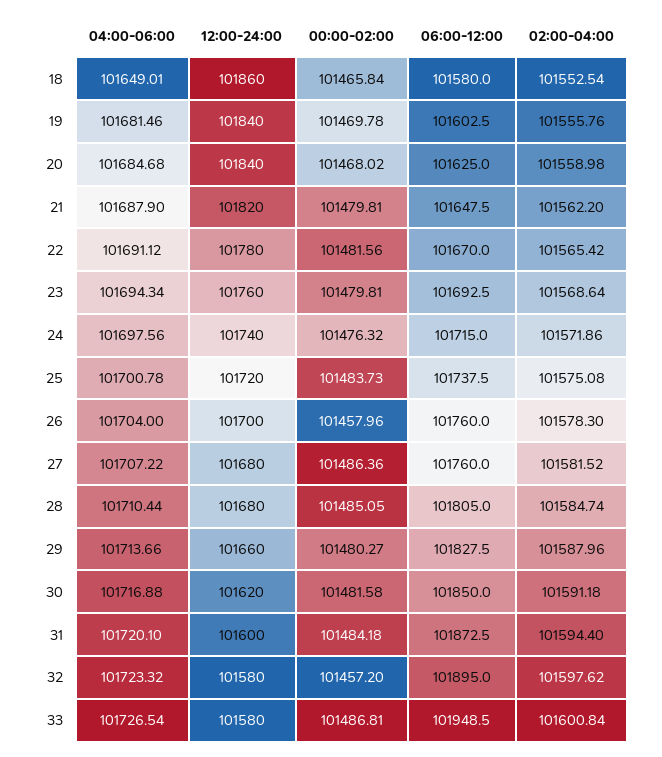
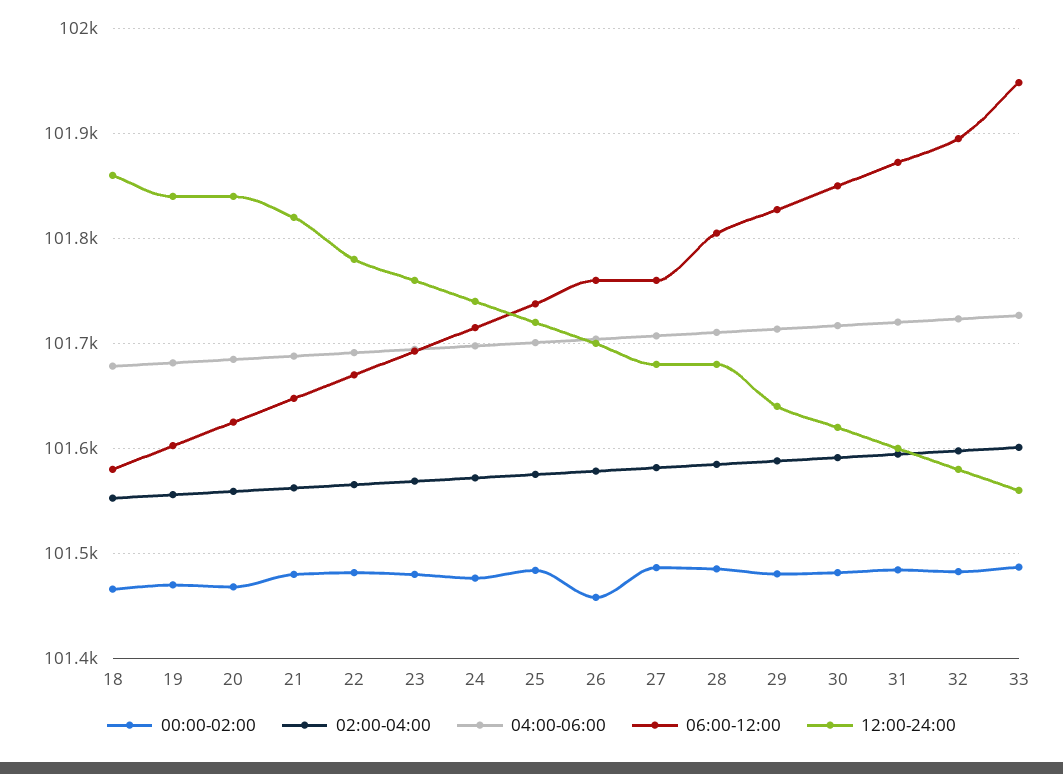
  {
    "04:00-06:00": {
-     "18": 101649.01,
+     "18": 101680,
      "19": 101681.46,
      "20": 101684.68,
      "21": 101687.9,
      "22": 101691.12,
      "23": 101694.34,
      "24": 101697.56,
      "25": 101700.78,
      "26": 101704,
      "27": 101707.22,
      "28": 101710.44,
      "29": 101713.66,
      "30": 101716.88,
      "31": 101720.1,
      "32": 101723.32,
      "33": 101726.54
    },
    "12:00-24:00": {
      "18": 101860,
      "19": 101840,
      "20": 101840,
      "21": 101820,
      "22": 101780,
      "23": 101760,
      "24": 101740,
      "25": 101720,
      "26": 101700,
      "27": 101680,
      "28": 101680,
-     "29": 101660,
+     "29": 101640,
      "30": 101620,
      "31": 101600,
      "32": 101580,
-     "33": 101580
+     "33": 101560
    },
    "00:00-02:00": {
      "18": 101465.84,
      "19": 101469.78,
      "20": 101468.02,
      "21": 101479.81,
      "22": 101481.56,
      "23": 101479.81,
      "24": 101476.32,
      "25": 101483.73,
      "26": 101457.96,
      "27": 101486.36,
      "28": 101485.05,
      "29": 101480.27,
      "30": 101481.58,
      "31": 101484.18,
-     "32": 101457.2,
+     "32": 101480,
      "33": 101486.81
    },
    "06:00-12:00": {
      "18": 101580,
      "19": 101602.5,
      "20": 101625,
      "21": 101647.5,
      "22": 101670,
      "23": 101692.5,
      "24": 101715,
      "25": 101737.5,
      "26": 101760,
      "27": 101760,
      "28": 101805,
      "29": 101827.5,
      "30": 101850,
      "31": 101872.5,
      "32": 101895,
      "33": 101948.5
    },
    "02:00-04:00": {
      "18": 101552.54,
      "19": 101555.76,
      "20": 101558.98,
      "21": 101562.2,
      "22": 101565.42,
      "23": 101568.64,
      "24": 101571.86,
      "25": 101575.08,
      "26": 101578.3,
      "27": 101581.52,
      "28": 101584.74,
      "29": 101587.96,
      "30": 101591.18,
      "31": 101594.4,
      "32": 101597.62,
      "33": 101600.84
    }
  }

